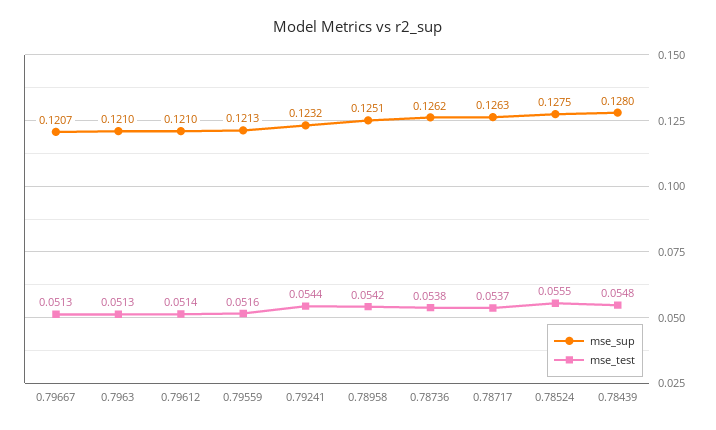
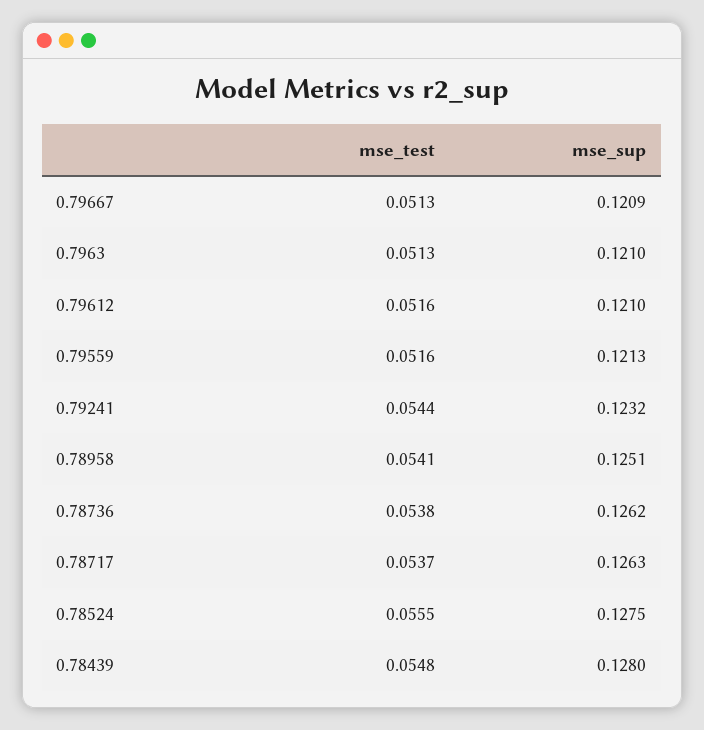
  {
    "mse_sup": {
-     "0.79667": 0.1207,
+     "0.79667": 0.1209,
      "0.7963": 0.121,
      "0.79612": 0.121,
      "0.79559": 0.1213,
      "0.79241": 0.1232,
      "0.78958": 0.1251,
      "0.78736": 0.1262,
      "0.78717": 0.1263,
      "0.78524": 0.1275,
      "0.78439": 0.128
    },
    "mse_test": {
      "0.79667": 0.0513,
      "0.7963": 0.0513,
-     "0.79612": 0.0514,
+     "0.79612": 0.0516,
      "0.79559": 0.0516,
      "0.79241": 0.0544,
-     "0.78958": 0.0542,
+     "0.78958": 0.0541,
      "0.78736": 0.0538,
      "0.78717": 0.0537,
      "0.78524": 0.0555,
      "0.78439": 0.0548
    }
  }

